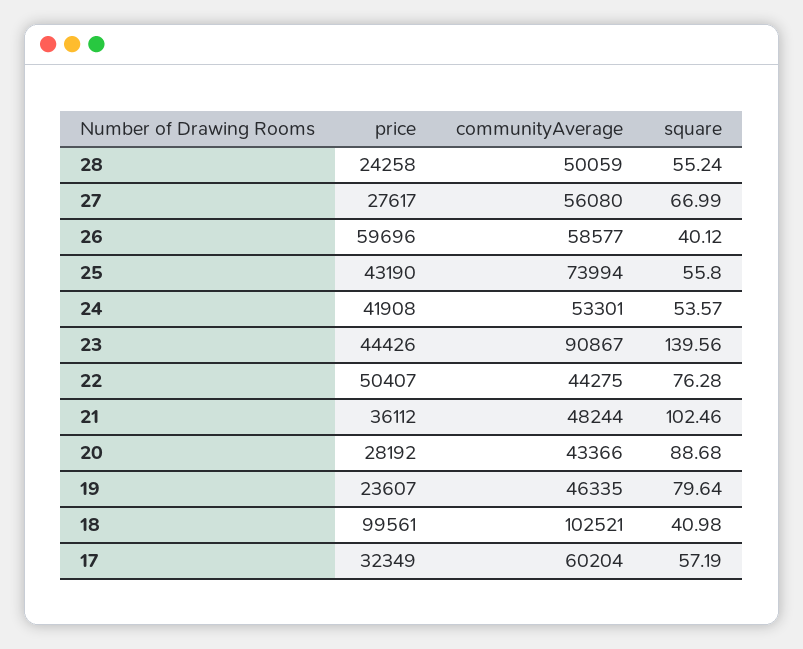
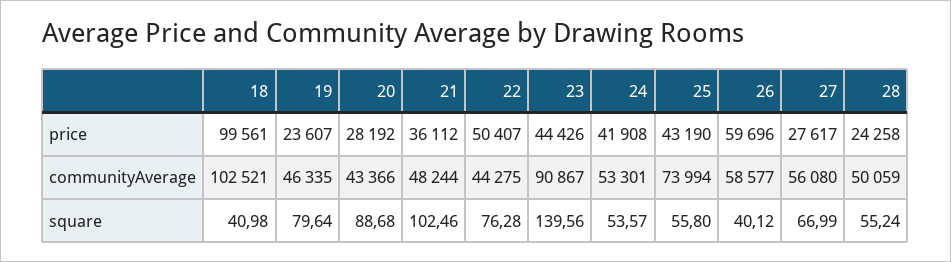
  {
    "price": {
      "28": 24258,
      "27": 27617,
      "26": 59696,
      "25": 43190,
      "24": 41908,
      "23": 44426,
      "22": 50407,
      "21": 36112,
      "20": 28192,
      "19": 23607,
-     "18": 99561,
+     "18": 99561
-     "17": 32349
    },
    "communityAverage": {
      "28": 50059,
      "27": 56080,
      "26": 58577,
      "25": 73994,
      "24": 53301,
      "23": 90867,
      "22": 44275,
      "21": 48244,
      "20": 43366,
      "19": 46335,
-     "18": 102521,
+     "18": 102521
-     "17": 60204
    },
    "square": {
      "28": 55.24,
      "27": 66.99,
      "26": 40.12,
      "25": 55.8,
      "24": 53.57,
      "23": 139.56,
      "22": 76.28,
      "21": 102.46,
      "20": 88.68,
      "19": 79.64,
-     "18": 40.98,
+     "18": 40.98
-     "17": 57.19
    }
  }

